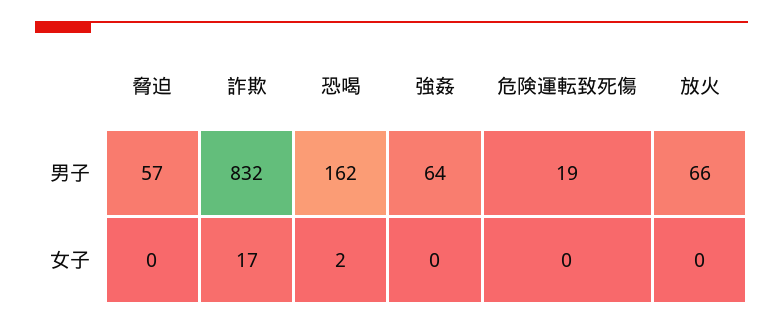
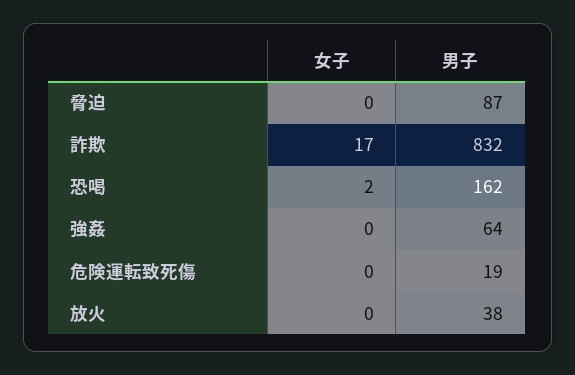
  {
    "脅迫": {
-     "男子": 57,
+     "男子": 87,
      "女子": 0
    },
    "詐欺": {
      "男子": 832,
      "女子": 17
    },
    "恐喝": {
      "男子": 162,
      "女子": 2
    },
    "強姦": {
      "男子": 64,
      "女子": 0
    },
    "危険運転致死傷": {
      "男子": 19,
      "女子": 0
    },
    "放火": {
-     "男子": 66,
+     "男子": 38,
      "女子": 0
    }
  }

